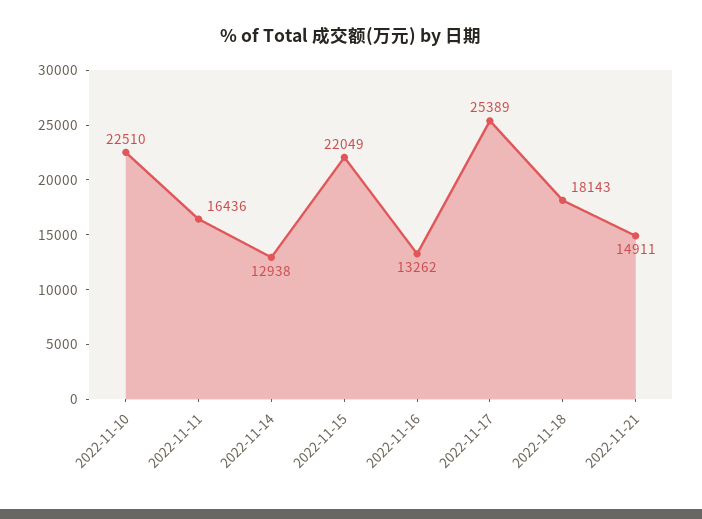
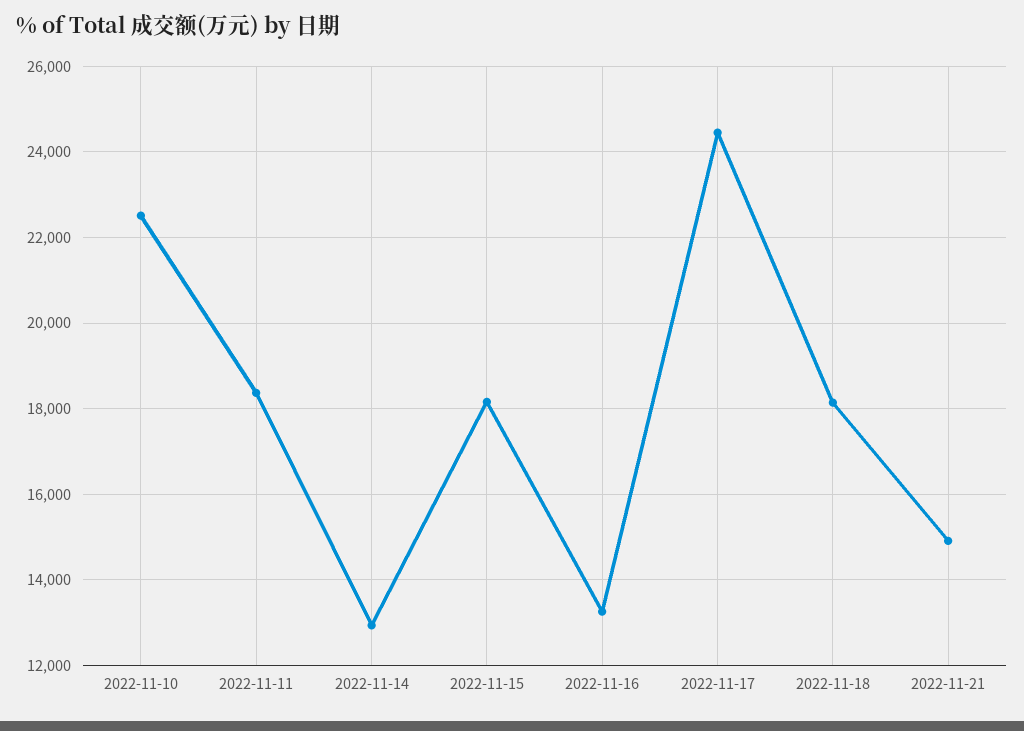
  {
    "2022-11-10": 22510,
-   "2022-11-11": 16436,
+   "2022-11-11": 18400,
    "2022-11-14": 12938,
-   "2022-11-15": 22049,
+   "2022-11-15": 18200,
    "2022-11-16": 13262,
-   "2022-11-17": 25389,
+   "2022-11-17": 24400,
    "2022-11-18": 18143,
    "2022-11-21": 14911
  }

